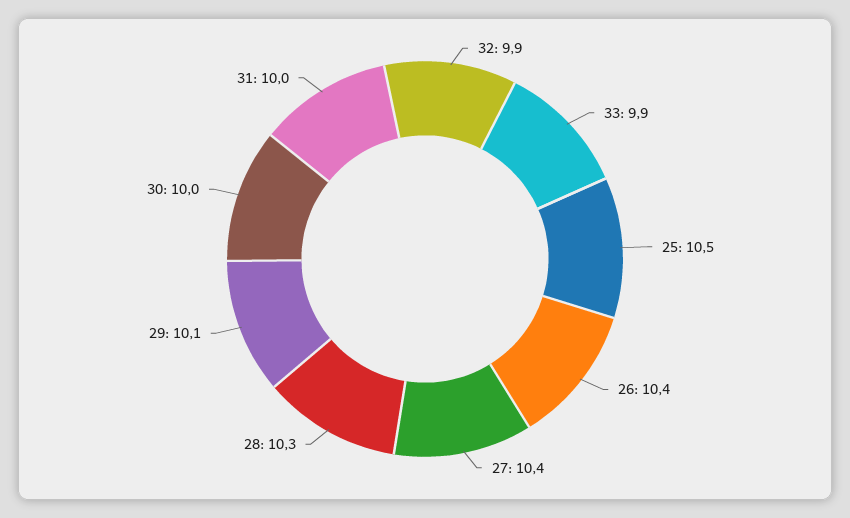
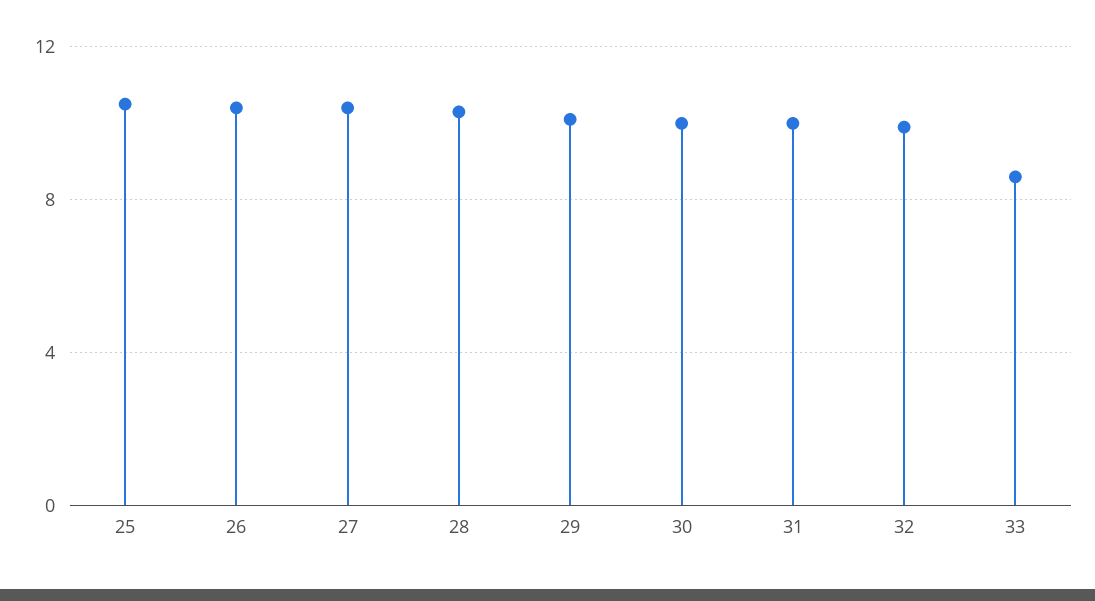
  {
    "32": 9.9,
-   "33": 9.9,
+   "33": 8.5,
    "25": 10.5,
    "26": 10.4,
    "27": 10.4,
    "28": 10.3,
    "29": 10.1,
    "30": 10,
    "31": 10
  }

